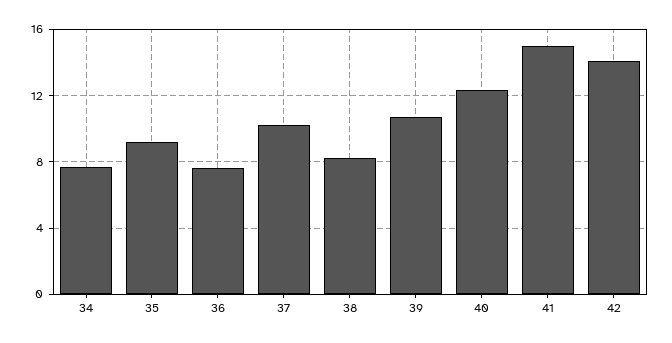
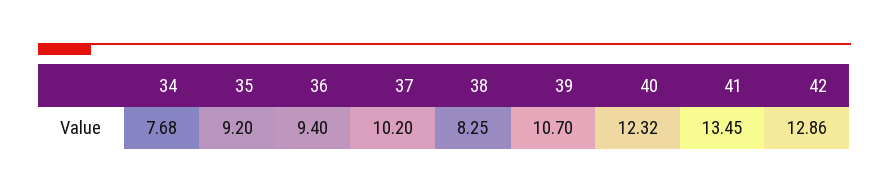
  {
    "34": 7.68,
    "35": 9.2,
-   "36": 7.5,
+   "36": 9.4,
    "37": 10.2,
    "38": 8.25,
    "39": 10.7,
    "40": 12.32,
-   "41": 15,
+   "41": 13.45,
-   "42": 14
+   "42": 12.86
  }

